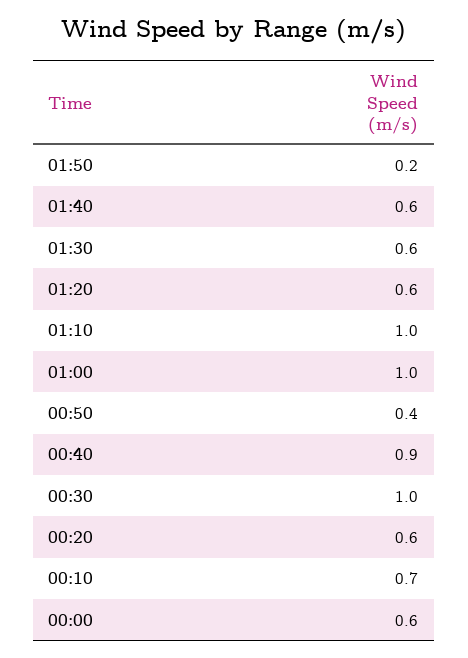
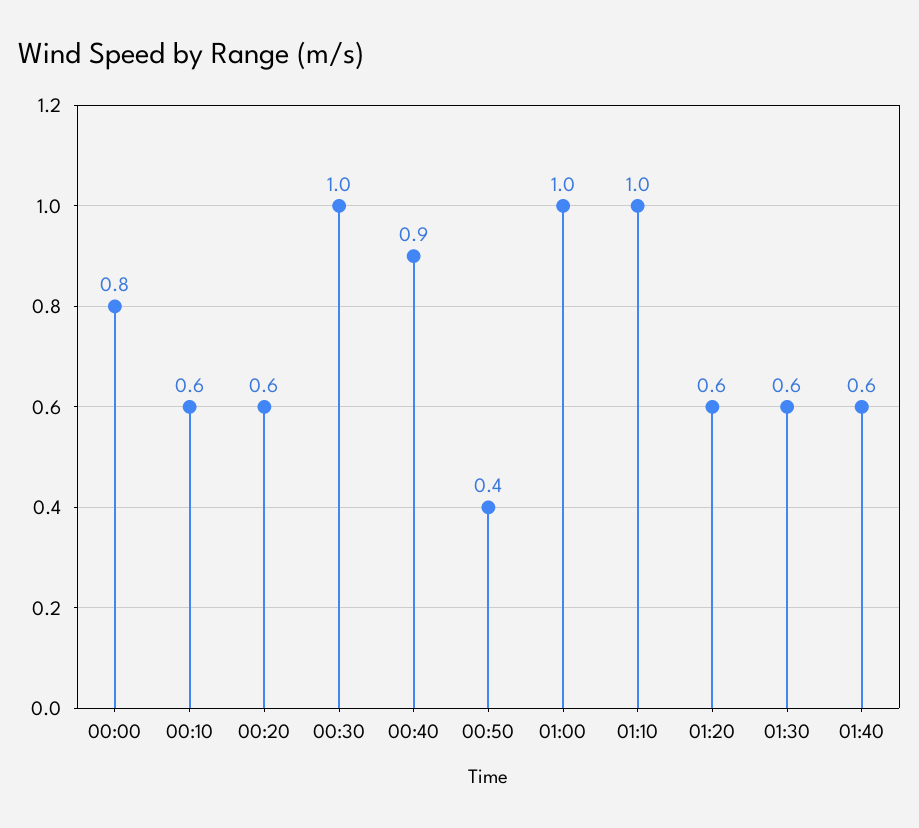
  {
-   "01:50": 0.2,
    "01:40": 0.6,
    "01:30": 0.6,
    "01:20": 0.6,
    "01:10": 1,
    "01:00": 1,
    "00:50": 0.4,
    "00:40": 0.9,
    "00:30": 1,
    "00:20": 0.6,
-   "00:10": 0.7,
+   "00:10": 0.6,
-   "00:00": 0.6
+   "00:00": 0.8
  }

